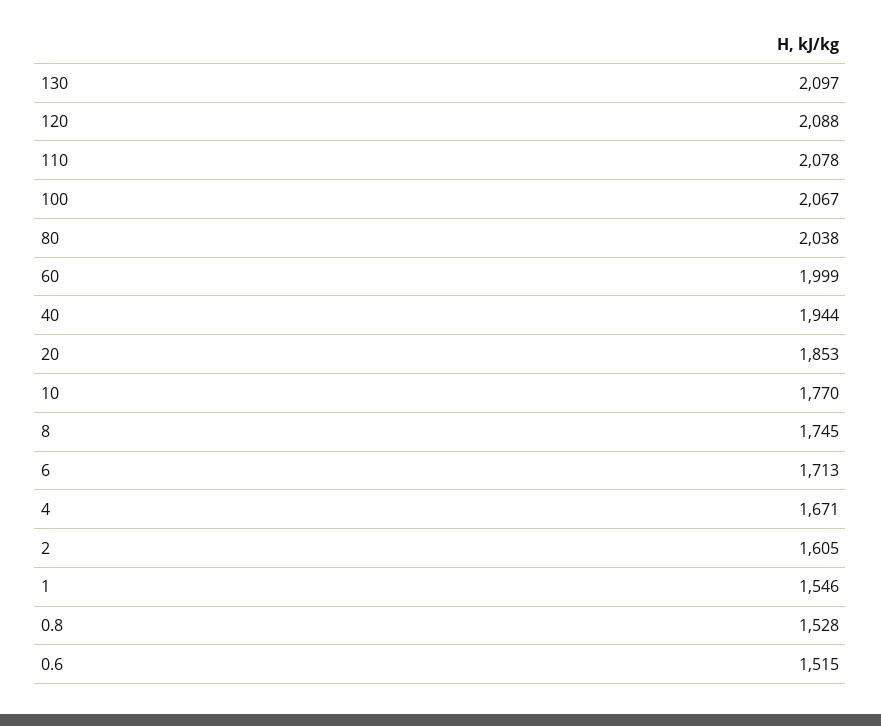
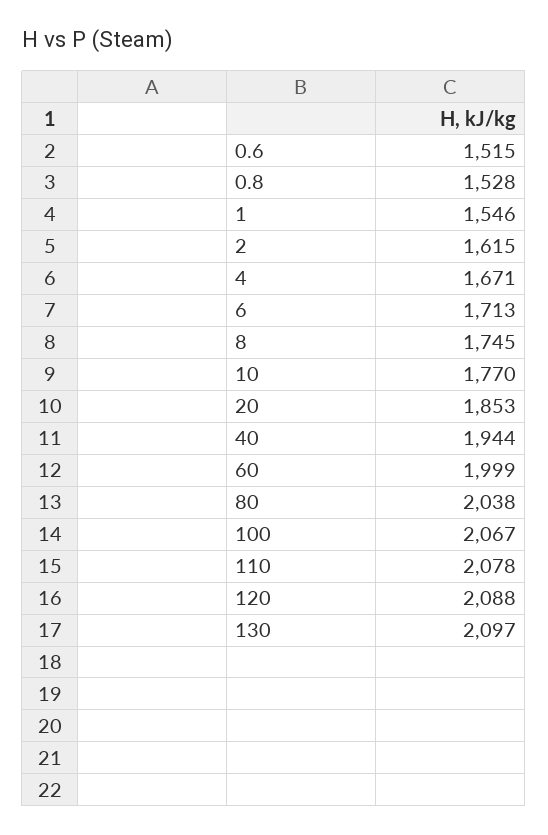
  {
    "130": 2097,
    "120": 2088,
    "110": 2078,
    "100": 2067,
    "80": 2038,
    "60": 1999,
    "40": 1944,
    "20": 1853,
    "10": 1770,
    "8": 1745,
    "6": 1713,
    "4": 1671,
-   "2": 1605,
+   "2": 1615,
    "1": 1546,
    "0.8": 1528,
    "0.6": 1515
  }

